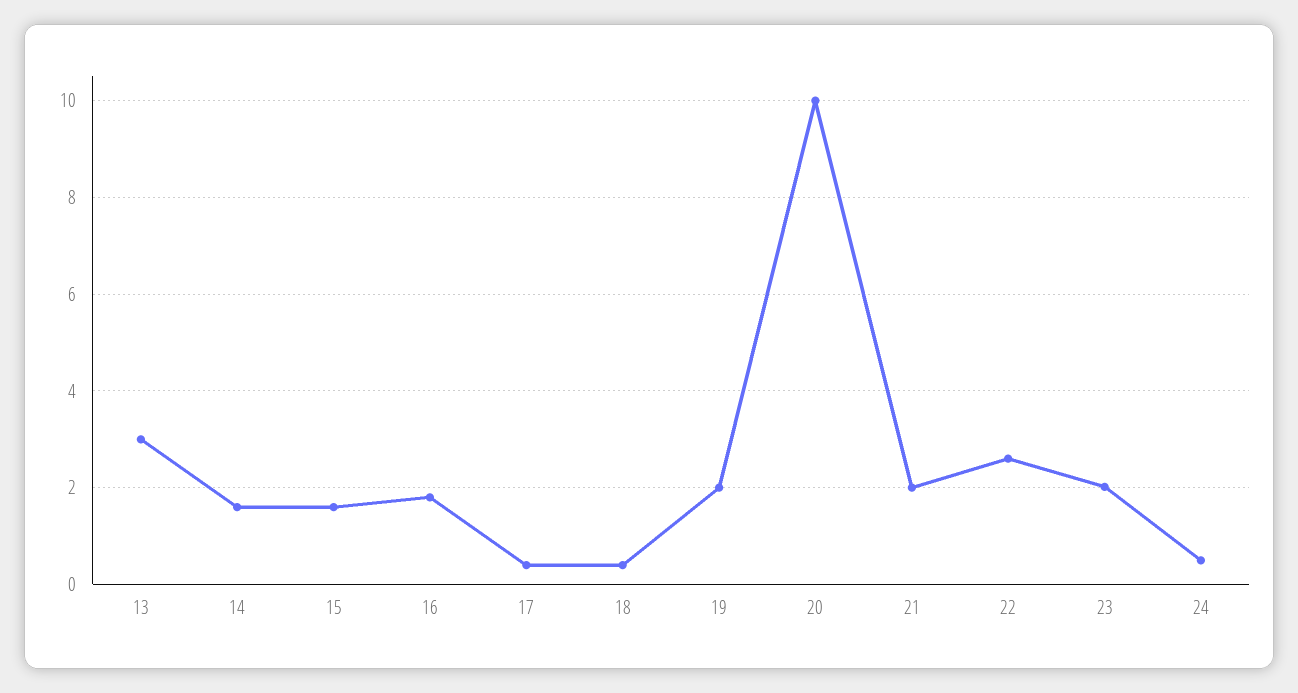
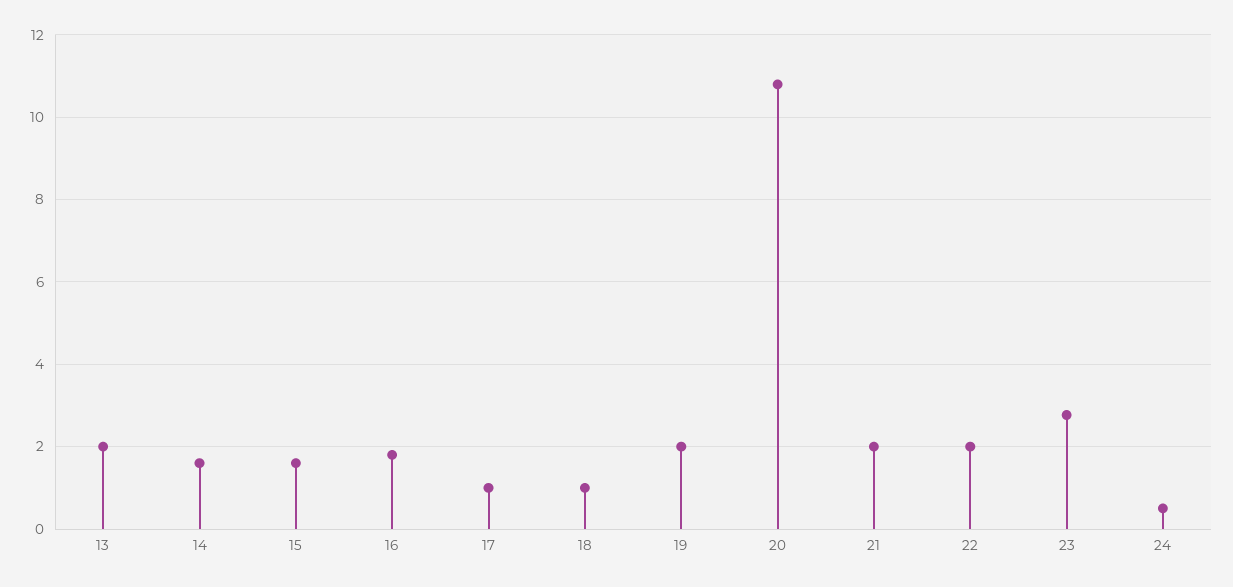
  {
-   "13": 3,
+   "13": 2,
    "14": 1.6,
    "15": 1.6,
    "16": 1.8,
-   "17": 0.4,
+   "17": 1,
-   "18": 0.4,
+   "18": 1,
    "19": 2,
-   "20": 10,
+   "20": 10.8,
    "21": 2,
-   "22": 2.6,
+   "22": 2,
-   "23": 2,
+   "23": 2.8,
    "24": 0.6
  }

